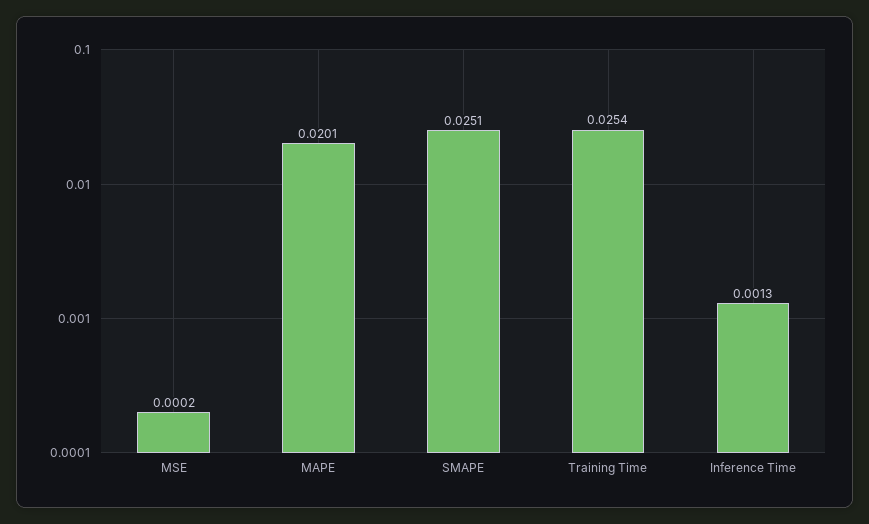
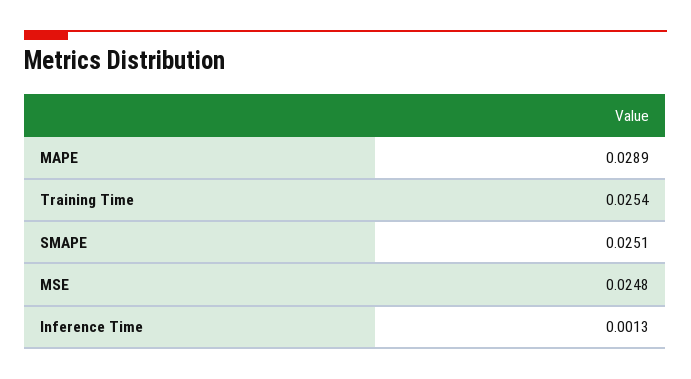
  {
-   "MSE": 0.0002,
+   "MSE": 0.0248,
-   "MAPE": 0.0201,
+   "MAPE": 0.0289,
    "SMAPE": 0.0251,
    "Training Time": 0.0254,
    "Inference Time": 0.0013
  }

